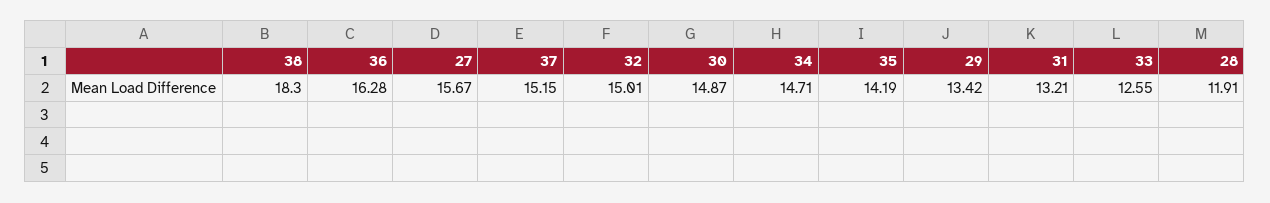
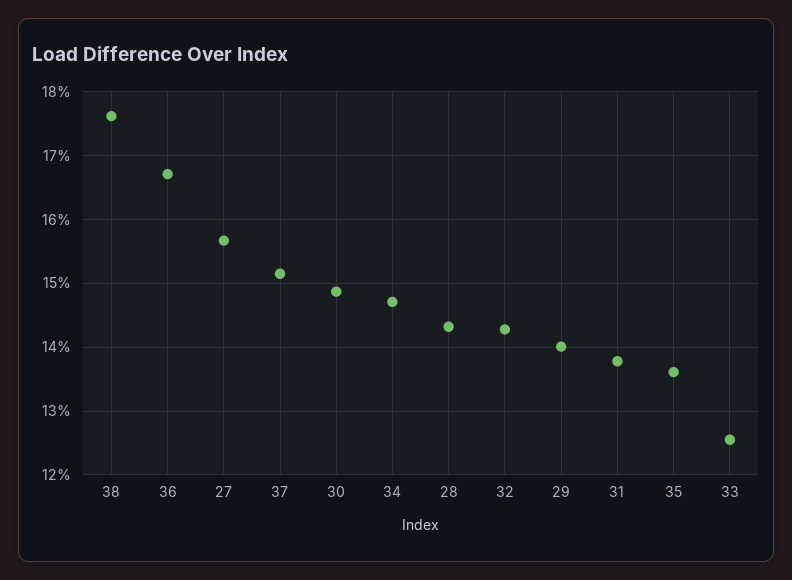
  {
-   "38": 18.3,
+   "38": 17.6,
-   "36": 16.28,
+   "36": 16.7,
    "27": 15.67,
    "37": 15.15,
-   "32": 15.01,
+   "32": 14.3,
    "30": 14.87,
    "34": 14.71,
-   "35": 14.19,
+   "35": 13.6,
-   "29": 13.42,
+   "29": 14,
-   "31": 13.21,
+   "31": 13.8,
    "33": 12.55,
-   "28": 11.91
+   "28": 14.3
  }

